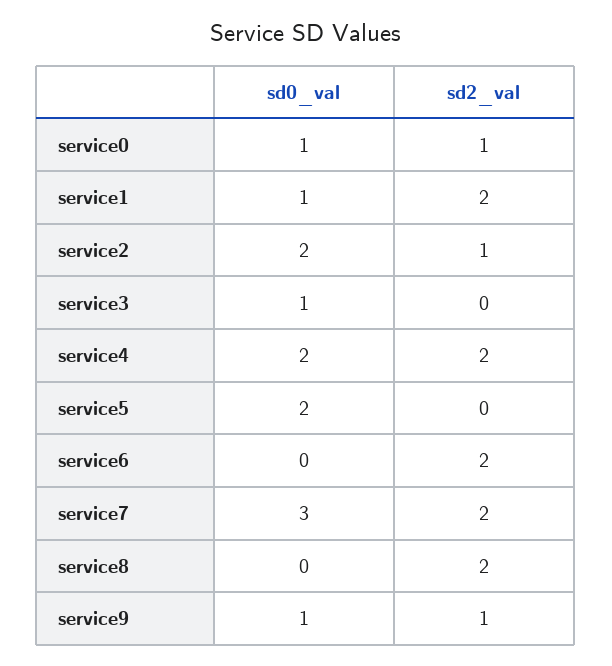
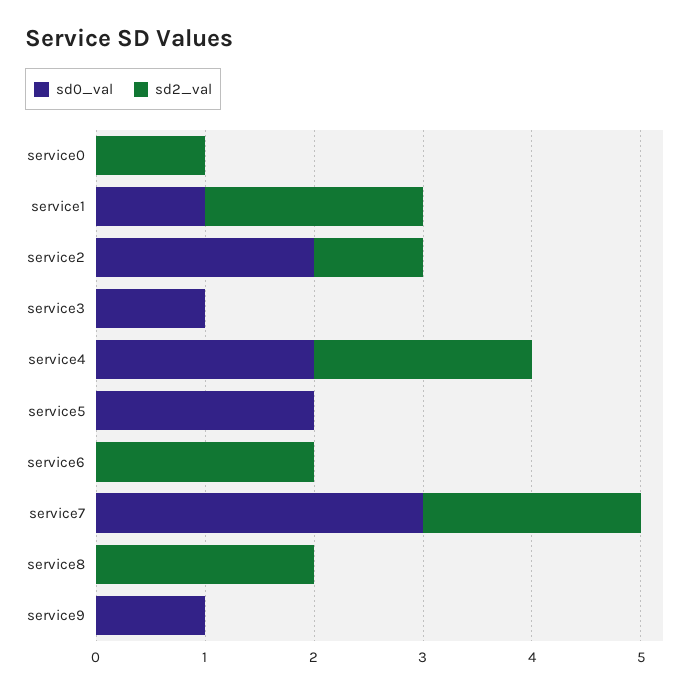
  {
    "sd0_val": {
-     "service0": 1,
+     "service0": 0,
      "service1": 1,
      "service2": 2,
      "service3": 1,
      "service4": 2,
      "service5": 2,
      "service6": 0,
      "service7": 3,
      "service8": 0,
      "service9": 1
    },
    "sd2_val": {
      "service0": 1,
      "service1": 2,
      "service2": 1,
      "service3": 0,
      "service4": 2,
      "service5": 0,
      "service6": 2,
      "service7": 2,
      "service8": 2,
-     "service9": 1
+     "service9": 0
    }
  }

